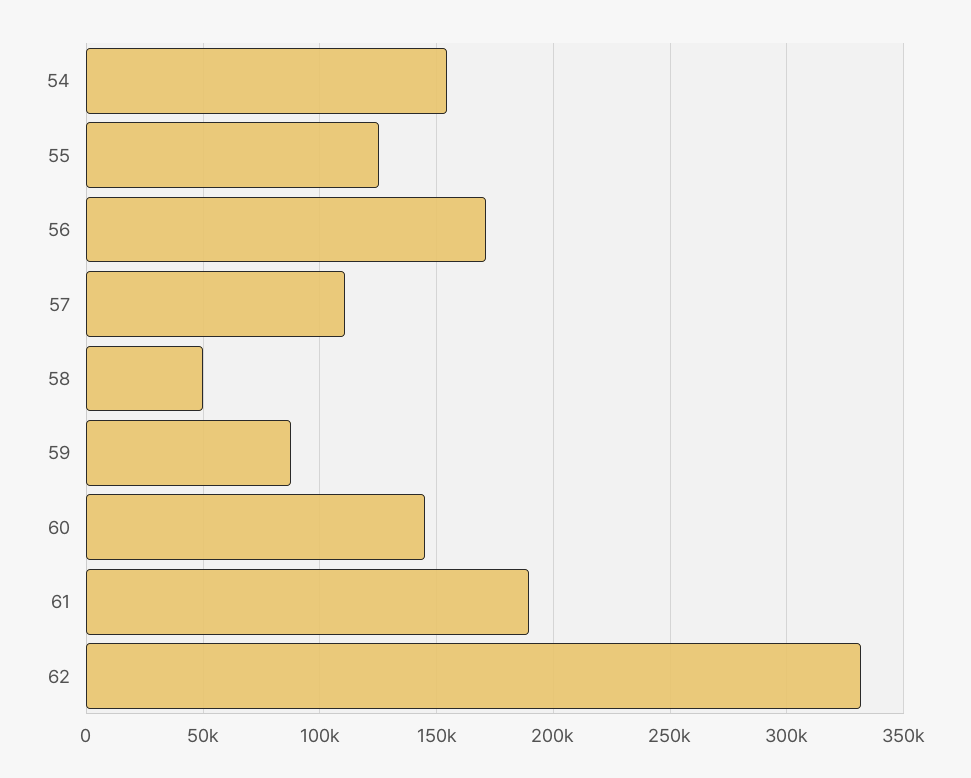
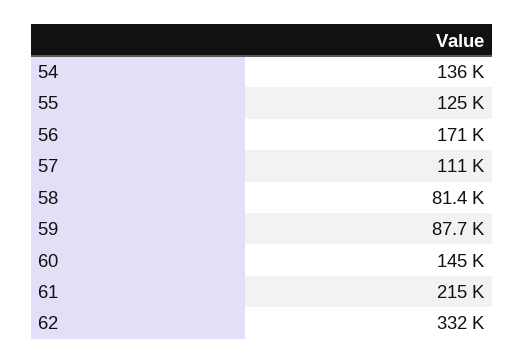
  {
-   "54": 155000,
+   "54": 136000,
    "55": 125000,
    "56": 171000,
    "57": 111000,
-   "58": 50000,
+   "58": 81400,
    "59": 87700,
    "60": 145000,
-   "61": 190000,
+   "61": 215000,
    "62": 332000
  }

